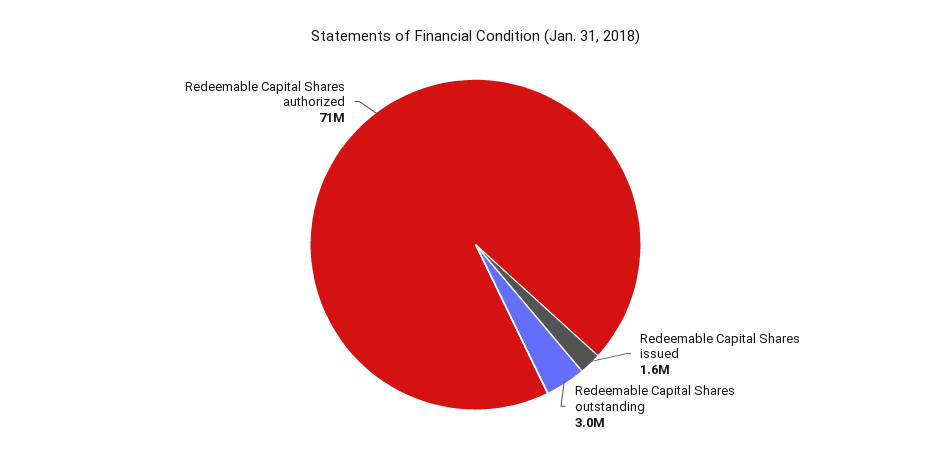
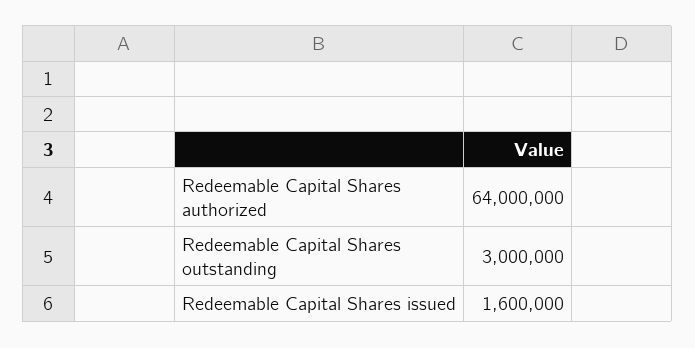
  {
    "Redeemable Capital Shares issued": 1600000,
    "Redeemable Capital Shares outstanding": 3000000,
-   "Redeemable Capital Shares authorized": 71000000
+   "Redeemable Capital Shares authorized": 64000000
  }

